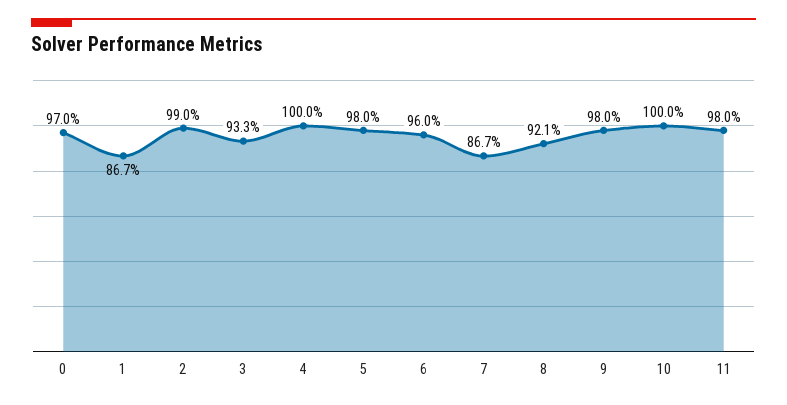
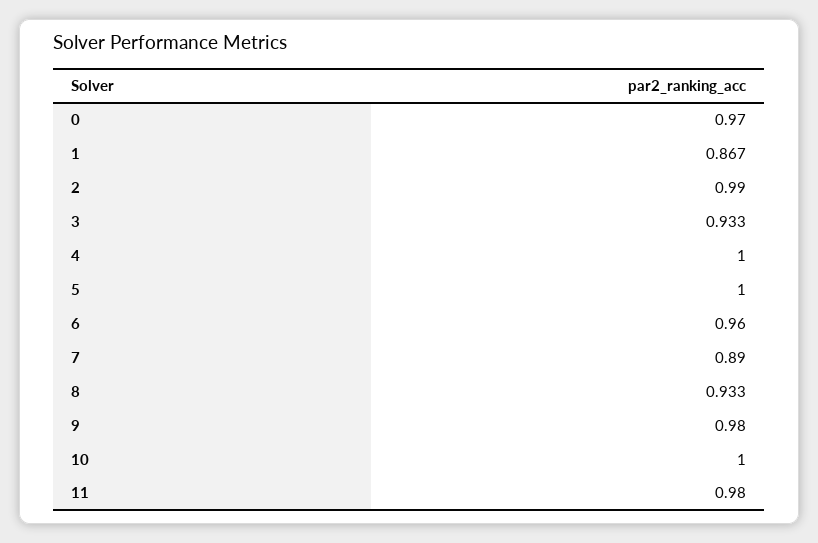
  {
    "0": 0.97,
    "1": 0.867,
    "2": 0.99,
    "3": 0.933,
    "4": 1,
-   "5": 0.98,
+   "5": 1,
    "6": 0.96,
-   "7": 0.867,
+   "7": 0.89,
-   "8": 0.921,
+   "8": 0.933,
    "9": 0.98,
    "10": 1,
    "11": 0.98
  }

